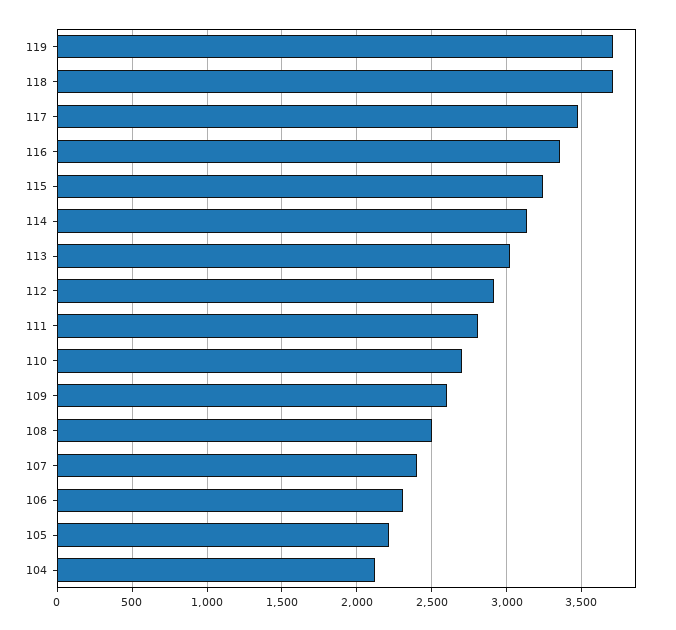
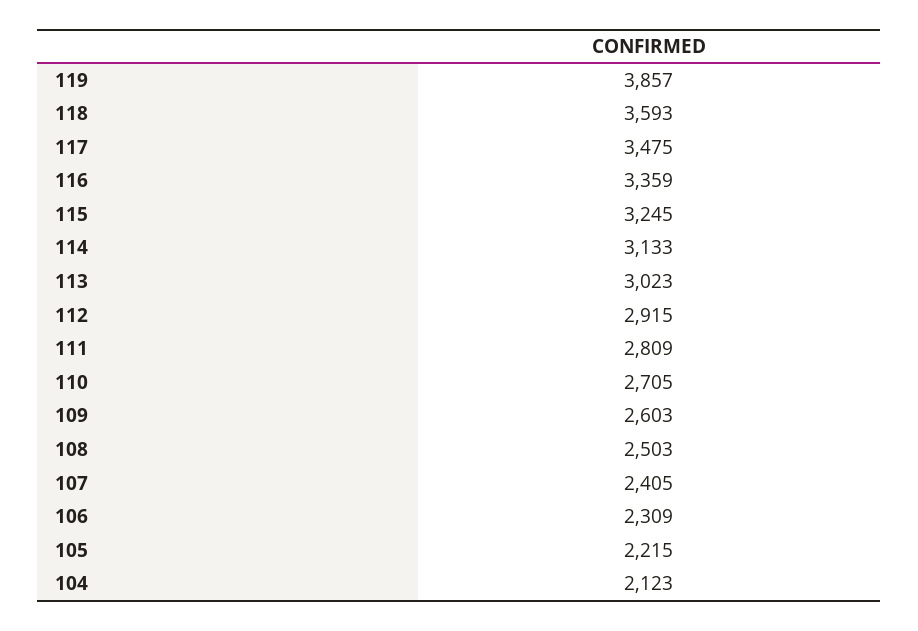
  {
-   "119": 3700,
+   "119": 3857,
-   "118": 3700,
+   "118": 3593,
    "117": 3475,
    "116": 3359,
    "115": 3245,
    "114": 3133,
    "113": 3023,
    "112": 2915,
    "111": 2809,
    "110": 2705,
    "109": 2603,
    "108": 2503,
    "107": 2405,
    "106": 2309,
    "105": 2215,
    "104": 2123
  }

